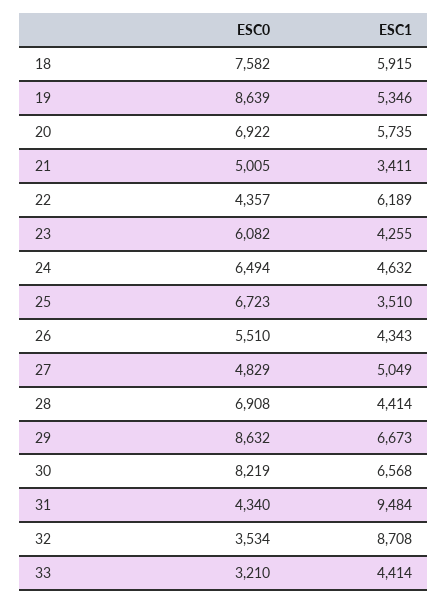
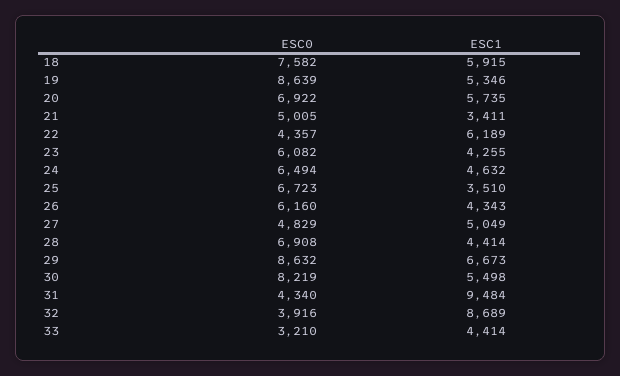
  {
    "ESC0": {
      "18": 7582,
      "19": 8639,
      "20": 6922,
      "21": 5005,
      "22": 4357,
      "23": 6082,
      "24": 6494,
      "25": 6723,
-     "26": 5510,
+     "26": 6160,
      "27": 4829,
      "28": 6908,
      "29": 8632,
      "30": 8219,
      "31": 4340,
-     "32": 3534,
+     "32": 3916,
      "33": 3210
    },
    "ESC1": {
      "18": 5915,
      "19": 5346,
      "20": 5735,
      "21": 3411,
      "22": 6189,
      "23": 4255,
      "24": 4632,
      "25": 3510,
      "26": 4343,
      "27": 5049,
      "28": 4414,
      "29": 6673,
-     "30": 6568,
+     "30": 5498,
      "31": 9484,
-     "32": 8708,
+     "32": 8689,
      "33": 4414
    }
  }

